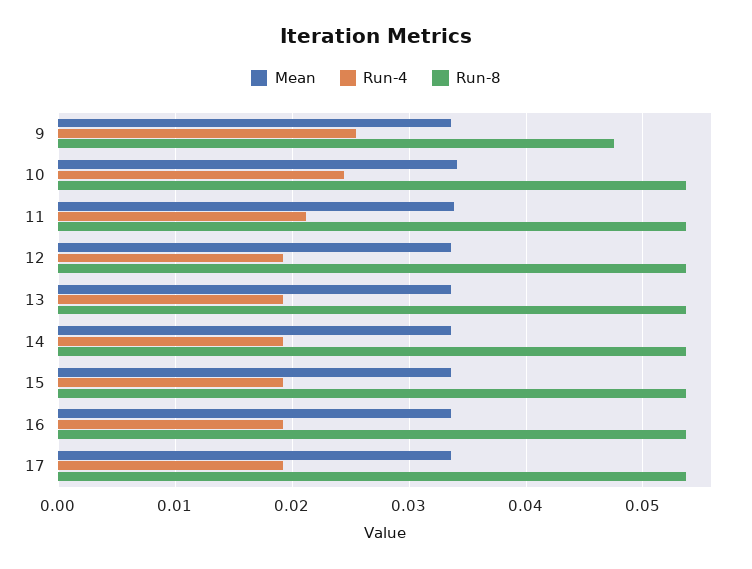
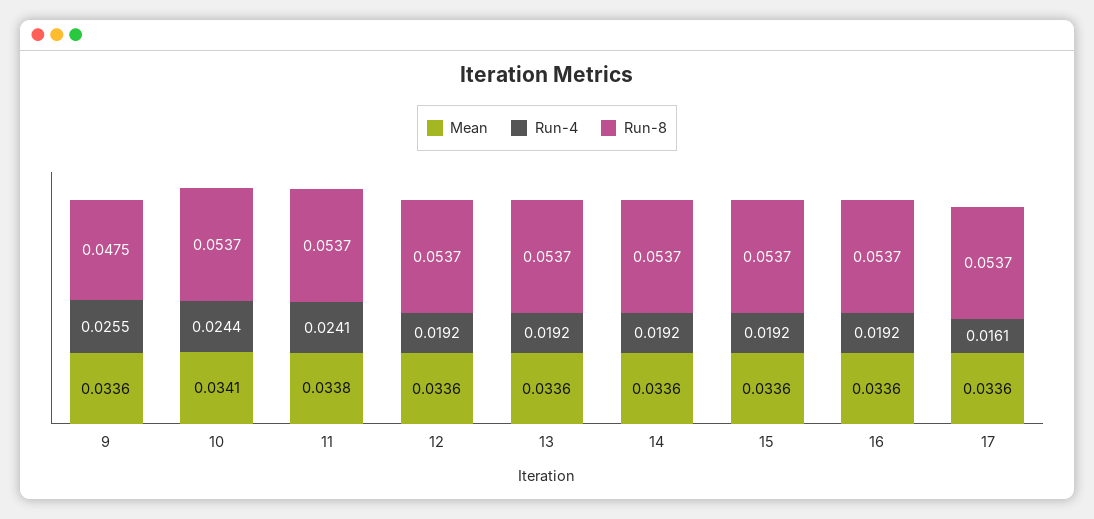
  {
    "Mean": {
      "9": 0.0336,
      "10": 0.0341,
      "11": 0.0338,
      "12": 0.0336,
      "13": 0.0336,
      "14": 0.0336,
      "15": 0.0336,
      "16": 0.0336,
      "17": 0.0336
    },
    "Run-4": {
      "9": 0.0255,
      "10": 0.0244,
-     "11": 0.021,
+     "11": 0.0241,
      "12": 0.0192,
      "13": 0.0192,
      "14": 0.0192,
      "15": 0.0192,
      "16": 0.0192,
-     "17": 0.019
+     "17": 0.0161
    },
    "Run-8": {
      "9": 0.0475,
      "10": 0.0537,
      "11": 0.0537,
      "12": 0.0537,
      "13": 0.0537,
      "14": 0.0537,
      "15": 0.0537,
      "16": 0.0537,
      "17": 0.0537
    }
  }

